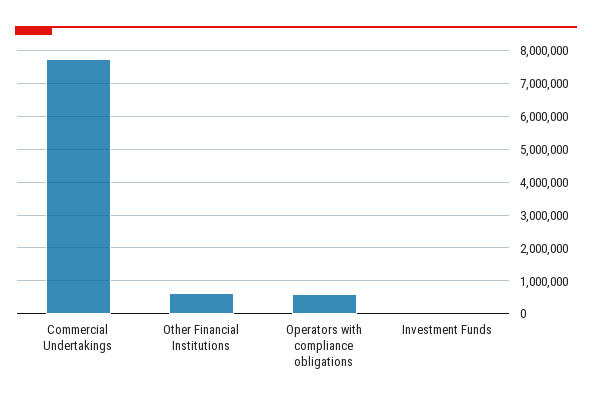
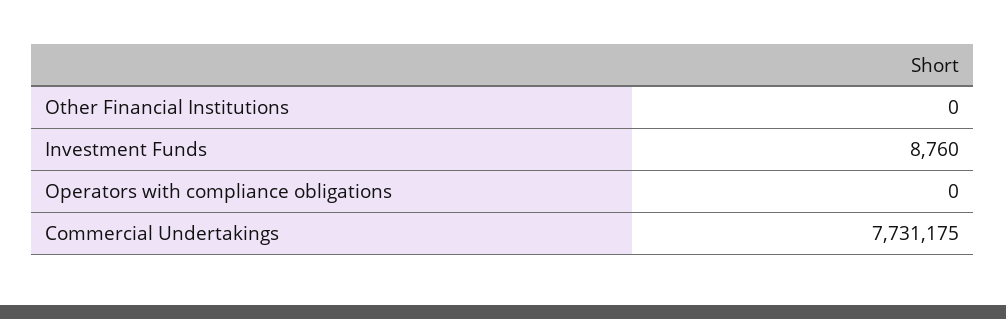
  {
    "Commercial Undertakings": 7731175,
-   "Other Financial Institutions": 600000,
+   "Other Financial Institutions": 0,
-   "Operators with compliance obligations": 600000,
+   "Operators with compliance obligations": 0,
    "Investment Funds": 8760
  }

